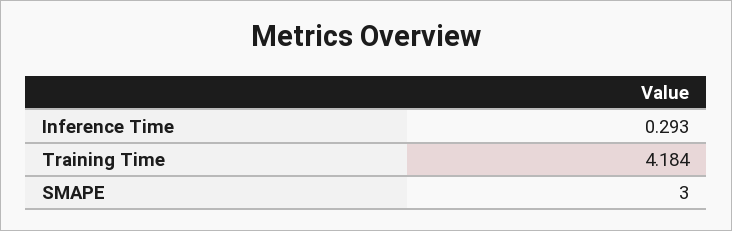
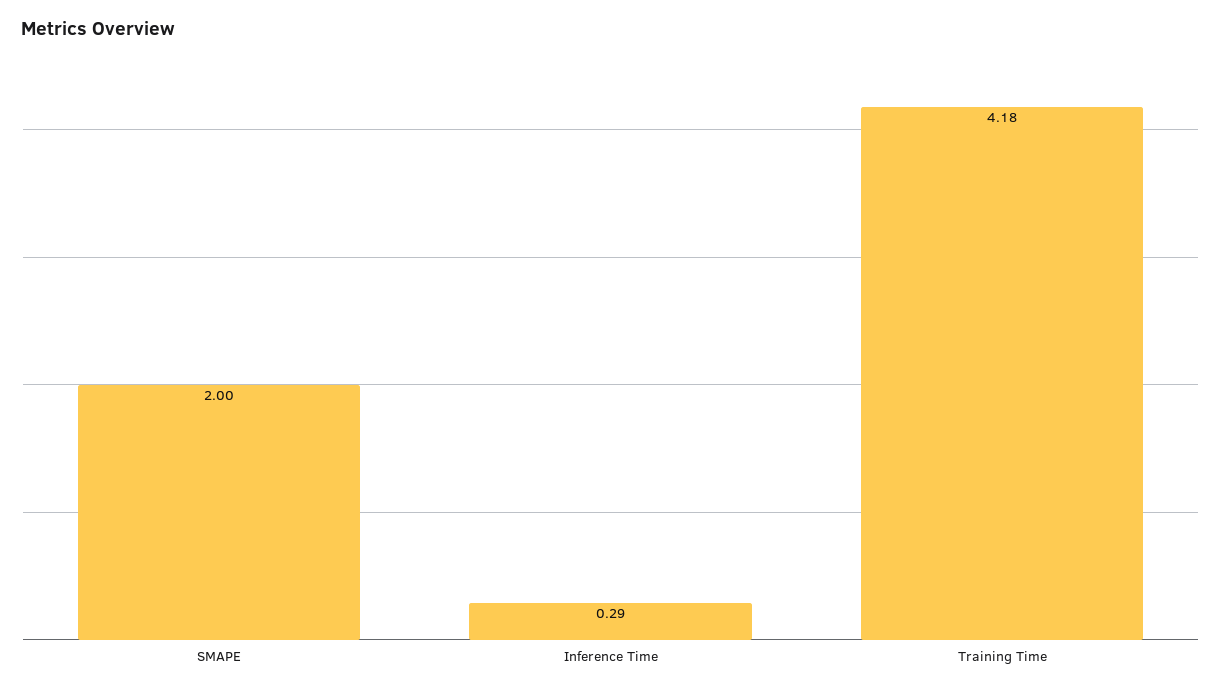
  {
    "Inference Time": 0.293,
    "Training Time": 4.184,
-   "SMAPE": 3
+   "SMAPE": 2
  }

